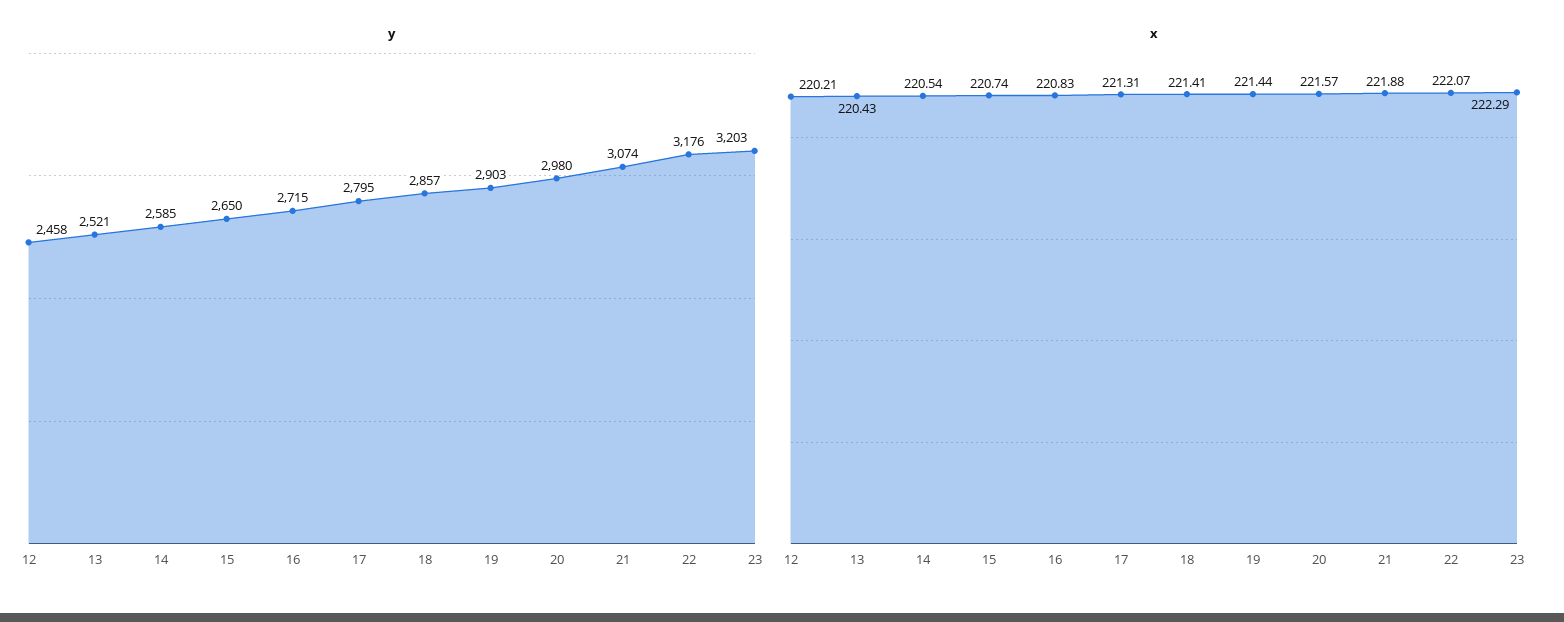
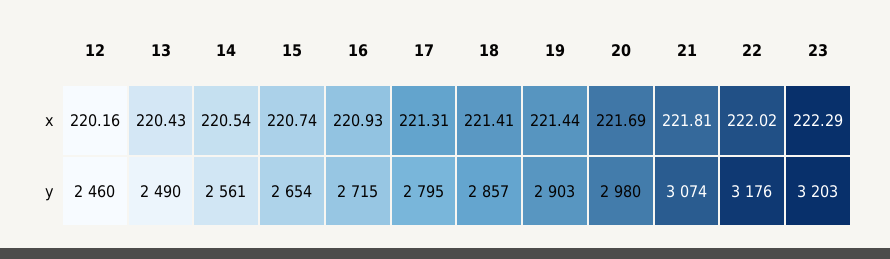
  {
    "y": {
-     "12": 2458,
+     "12": 2460,
-     "13": 2521,
+     "13": 2490,
-     "14": 2585,
+     "14": 2561,
-     "15": 2650,
+     "15": 2654,
      "16": 2715,
      "17": 2795,
      "18": 2857,
      "19": 2903,
      "20": 2980,
      "21": 3074,
      "22": 3176,
      "23": 3203
    },
    "x": {
-     "12": 220.21,
+     "12": 220.16,
      "13": 220.43,
      "14": 220.54,
      "15": 220.74,
-     "16": 220.83,
+     "16": 220.93,
      "17": 221.31,
      "18": 221.41,
      "19": 221.44,
-     "20": 221.57,
+     "20": 221.69,
-     "21": 221.88,
+     "21": 221.81,
-     "22": 222.07,
+     "22": 222.02,
      "23": 222.29
    }
  }

